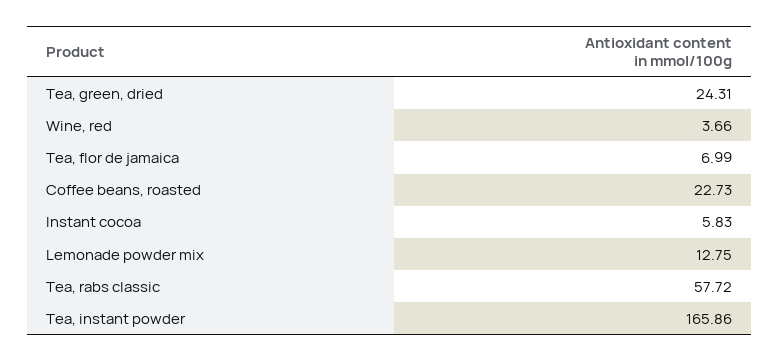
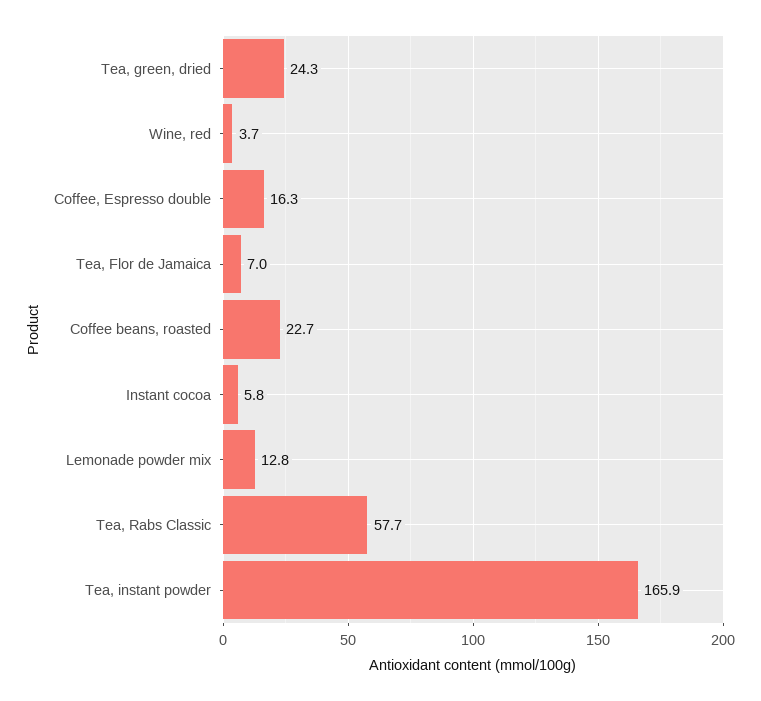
  {
    "Tea, green, dried": 24.31,
    "Wine, red": 3.66,
    "Tea, flor de jamaica": 6.99,
    "Coffee beans, roasted": 22.73,
    "Instant cocoa": 5.83,
    "Lemonade powder mix": 12.75,
    "Tea, rabs classic": 57.72,
-   "Tea, instant powder": 165.86
+   "Tea, instant powder": 165.86,
+   "Coffee, Espresso double": 16.3
  }

